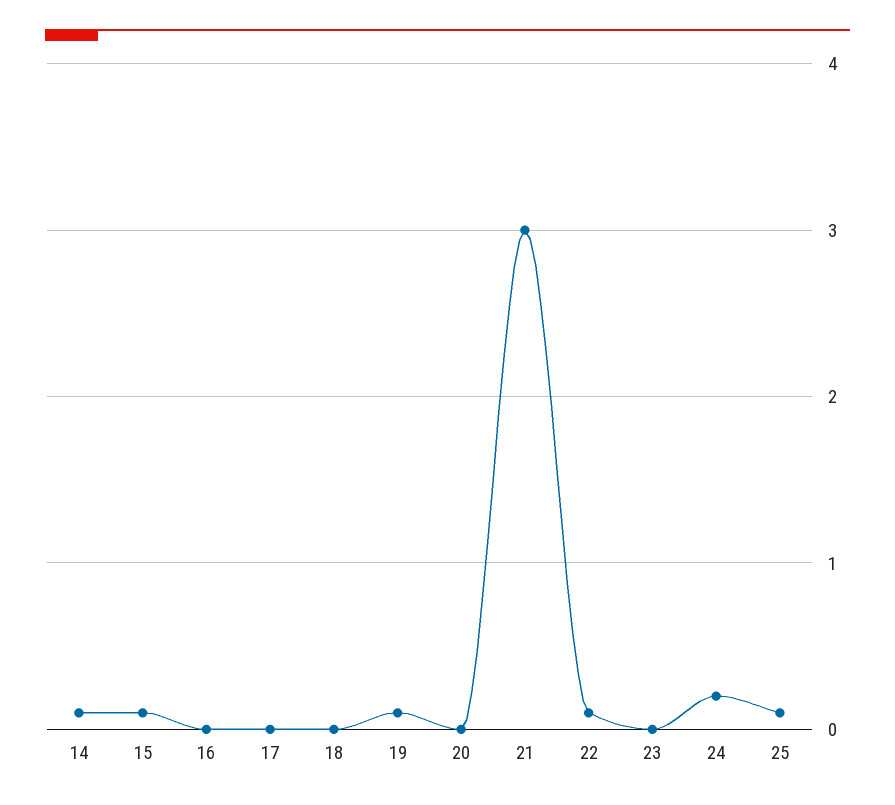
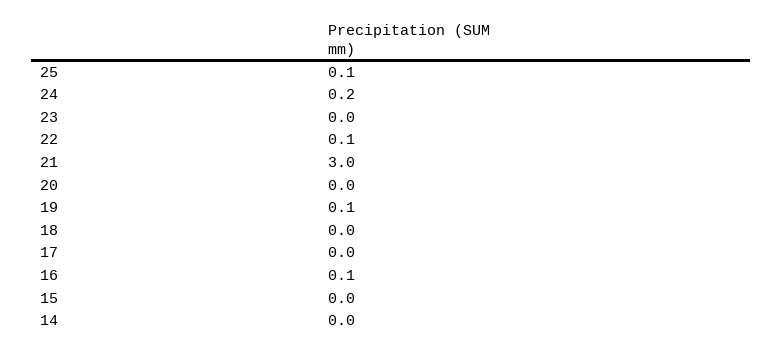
  {
-   "14": 0.1,
+   "14": 0,
-   "15": 0.1,
+   "15": 0,
-   "16": 0,
+   "16": 0.1,
    "17": 0,
    "18": 0,
    "19": 0.1,
    "20": 0,
    "21": 3,
    "22": 0.1,
    "23": 0,
    "24": 0.2,
    "25": 0.1
  }

